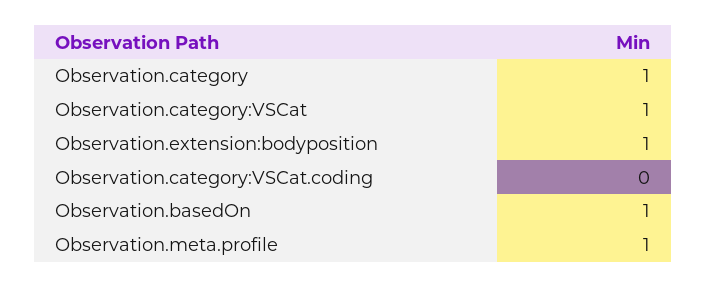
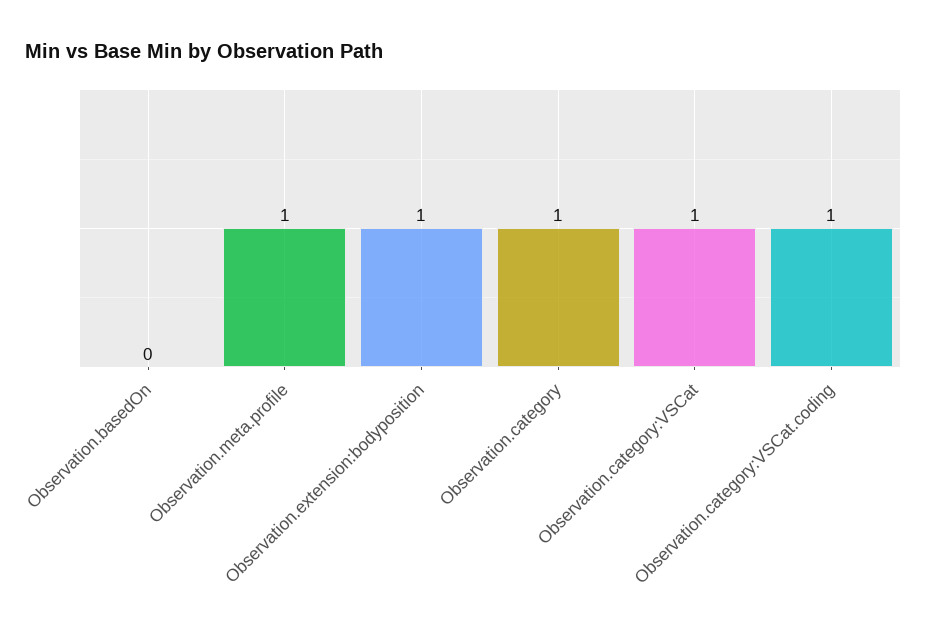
  {
    "Observation.category": 1,
    "Observation.category:VSCat": 1,
    "Observation.extension:bodyposition": 1,
-   "Observation.category:VSCat.coding": 0,
+   "Observation.category:VSCat.coding": 1,
-   "Observation.basedOn": 1,
+   "Observation.basedOn": 0,
    "Observation.meta.profile": 1
  }

